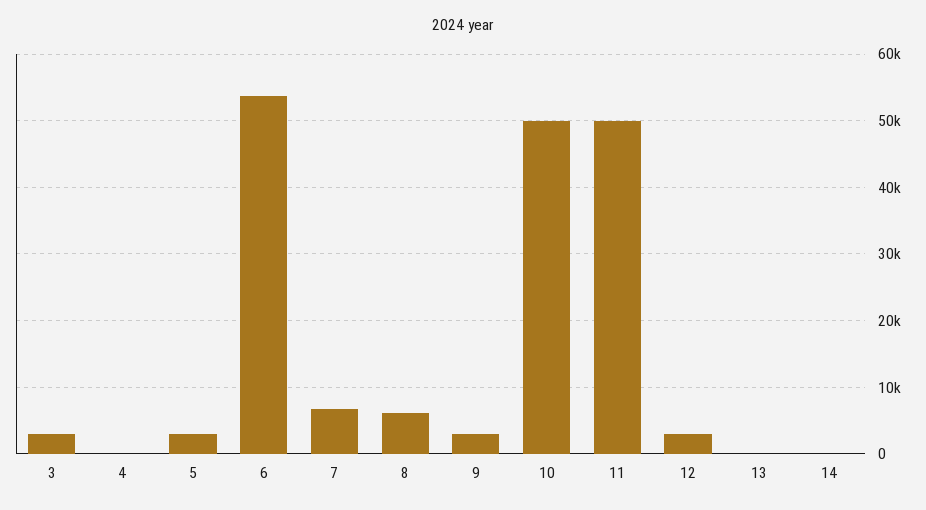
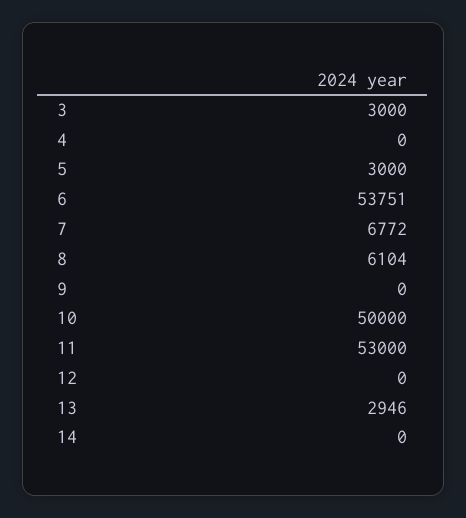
  {
    "3": 3000,
    "4": 0,
    "5": 3000,
    "6": 53751,
    "7": 6772,
    "8": 6104,
-   "9": 3000,
+   "9": 0,
    "10": 50000,
-   "11": 50000,
+   "11": 53000,
-   "12": 3000,
+   "12": 0,
-   "13": 0,
+   "13": 2946,
    "14": 0
  }

